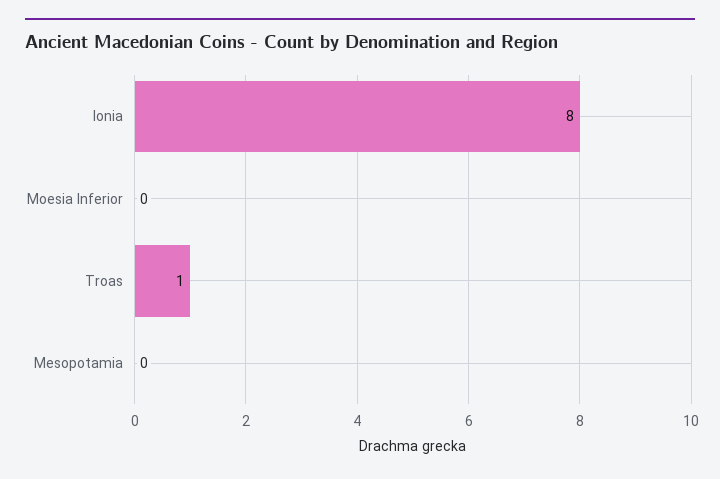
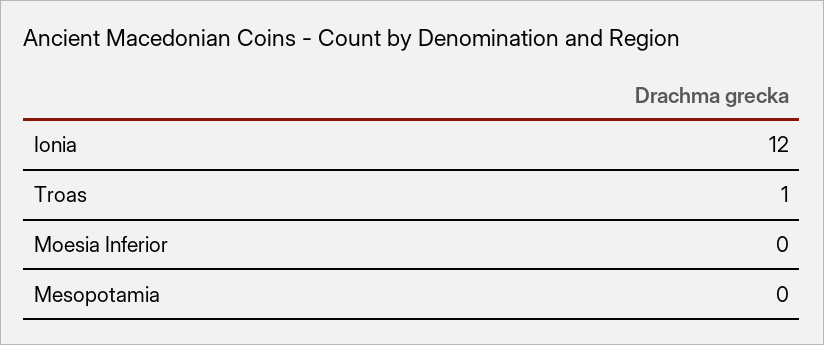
  {
-   "Ionia": 8,
+   "Ionia": 12,
    "Moesia Inferior": 0,
    "Troas": 1,
    "Mesopotamia": 0
  }

